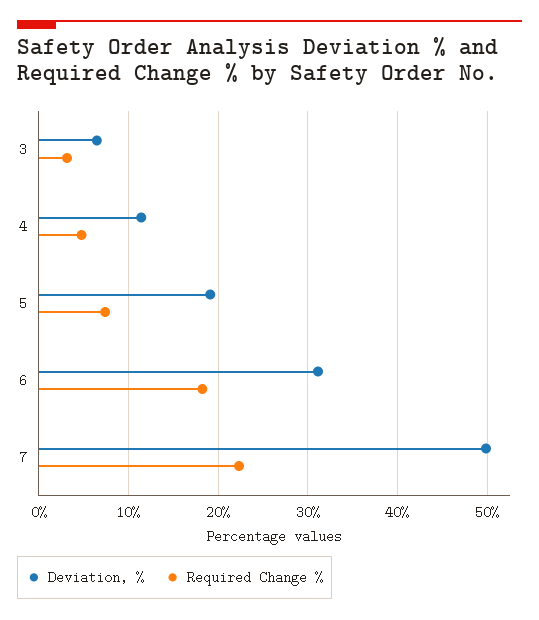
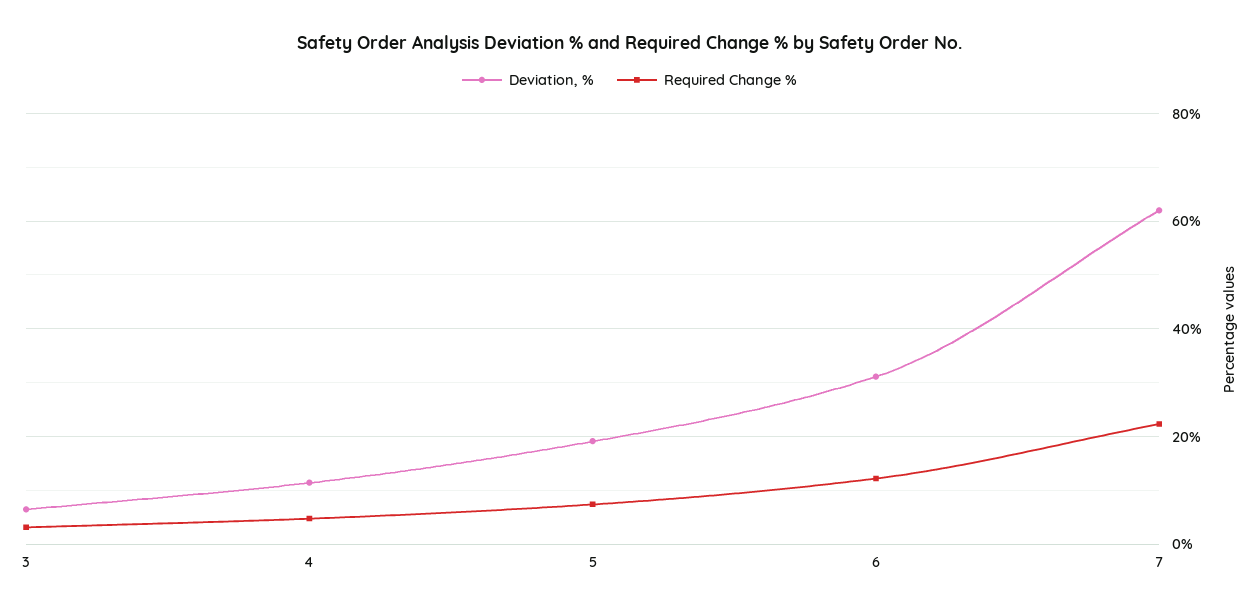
  {
    "Deviation, %": {
      "3": 6,
      "4": 11,
      "5": 19,
      "6": 31,
-     "7": 50
+     "7": 62
    },
    "Required Change %": {
      "3": 3,
      "4": 5,
      "5": 7,
-     "6": 18,
+     "6": 12,
      "7": 22
    }
  }

